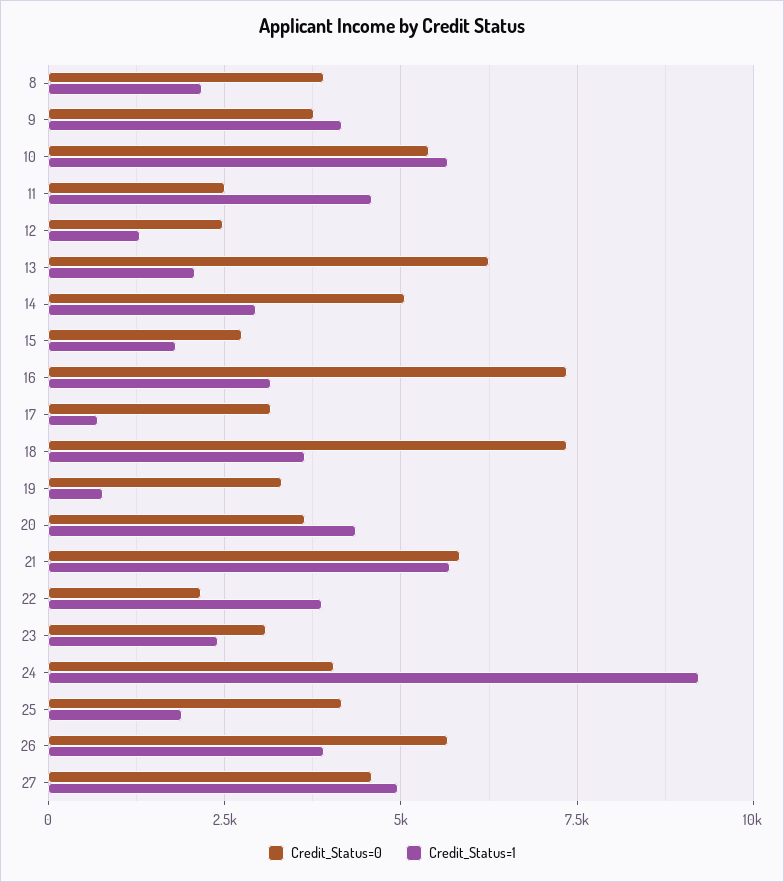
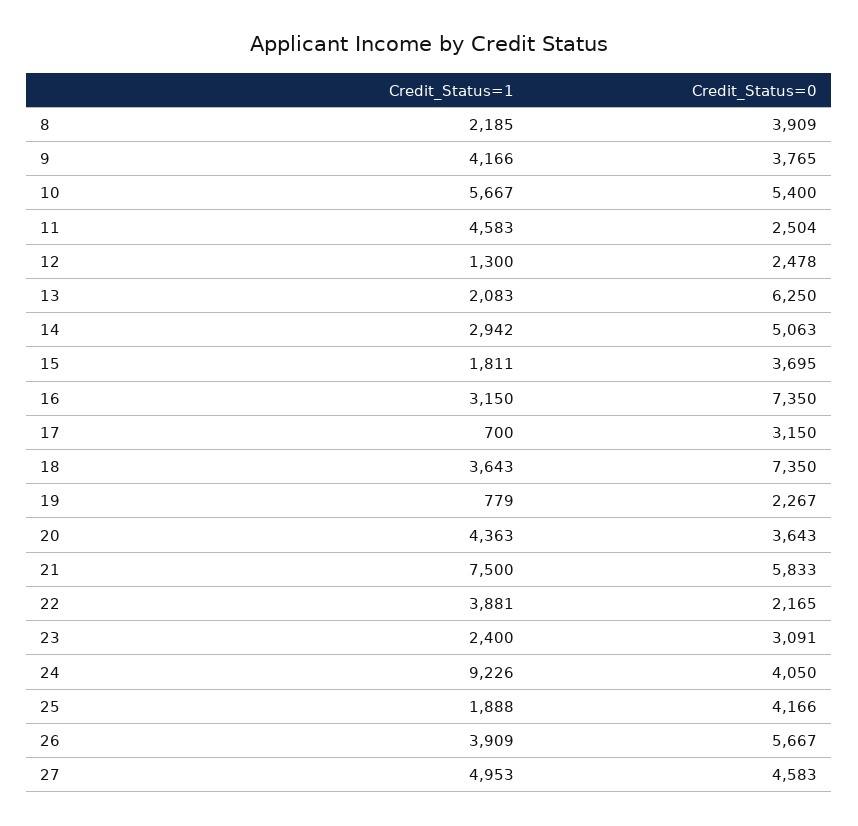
  {
    "Credit_Status=0": {
      "8": 3909,
      "9": 3765,
      "10": 5400,
      "11": 2504,
      "12": 2478,
      "13": 6250,
      "14": 5063,
-     "15": 2750,
+     "15": 3695,
      "16": 7350,
      "17": 3150,
      "18": 7350,
-     "19": 3250,
+     "19": 2267,
      "20": 3643,
      "21": 5833,
      "22": 2165,
      "23": 3091,
      "24": 4050,
      "25": 4166,
      "26": 5667,
      "27": 4583
    },
    "Credit_Status=1": {
      "8": 2185,
      "9": 4166,
      "10": 5667,
      "11": 4583,
      "12": 1300,
      "13": 2083,
      "14": 2942,
      "15": 1811,
      "16": 3150,
      "17": 700,
      "18": 3643,
      "19": 779,
      "20": 4363,
-     "21": 5750,
+     "21": 7500,
      "22": 3881,
      "23": 2400,
      "24": 9226,
      "25": 1888,
      "26": 3909,
      "27": 4953
    }
  }

